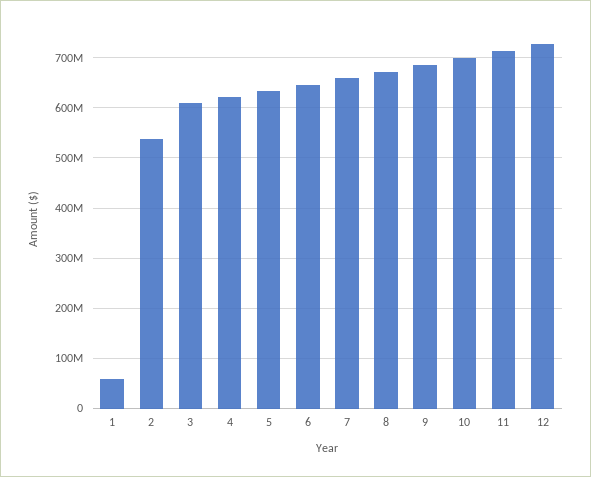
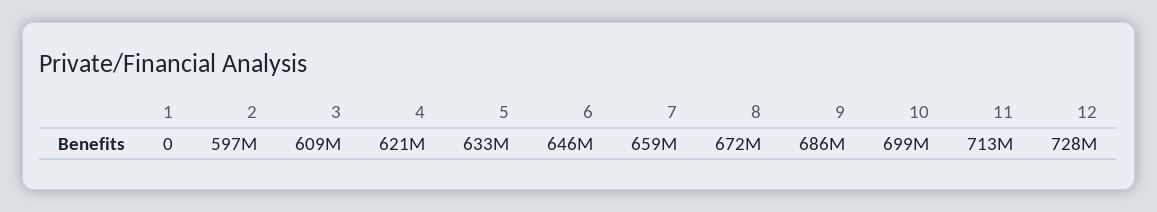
  {
-   "1": 60000000,
+   "1": 0,
-   "2": 540000000,
+   "2": 597000000,
    "3": 609000000,
    "4": 621000000,
    "5": 633000000,
    "6": 646000000,
    "7": 659000000,
    "8": 672000000,
    "9": 686000000,
    "10": 699000000,
    "11": 713000000,
    "12": 728000000
  }

